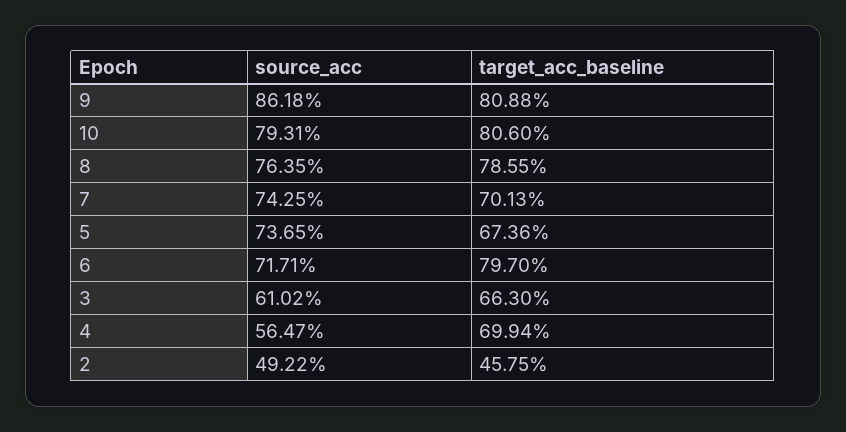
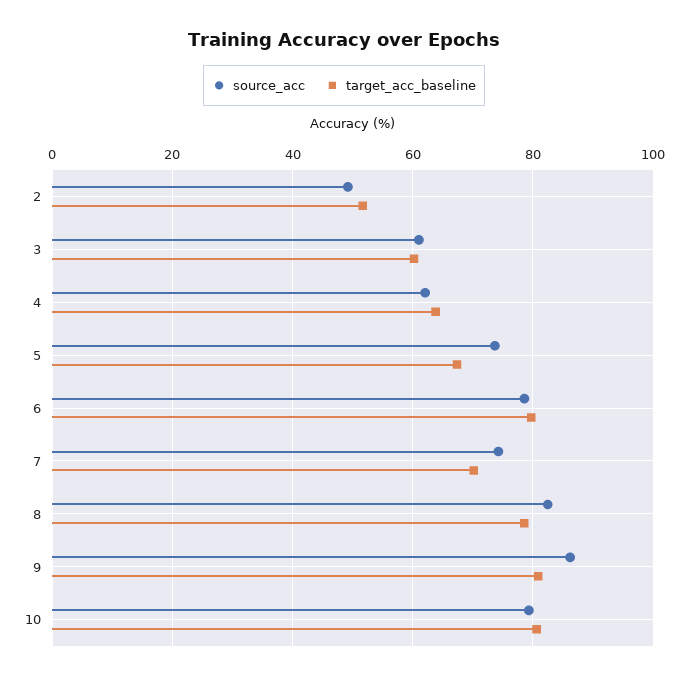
  {
    "source_acc": {
      "9": 86.18,
      "10": 79.31,
-     "8": 76.35,
+     "8": 82,
      "7": 74.25,
      "5": 73.65,
-     "6": 71.71,
+     "6": 78,
      "3": 61.02,
-     "4": 56.47,
+     "4": 62,
      "2": 49.22
    },
    "target_acc_baseline": {
      "9": 80.88,
      "10": 80.6,
      "8": 78.55,
      "7": 70.13,
      "5": 67.36,
      "6": 79.7,
-     "3": 66.3,
+     "3": 60,
-     "4": 69.94,
+     "4": 64,
-     "2": 45.75
+     "2": 52
    }
  }

